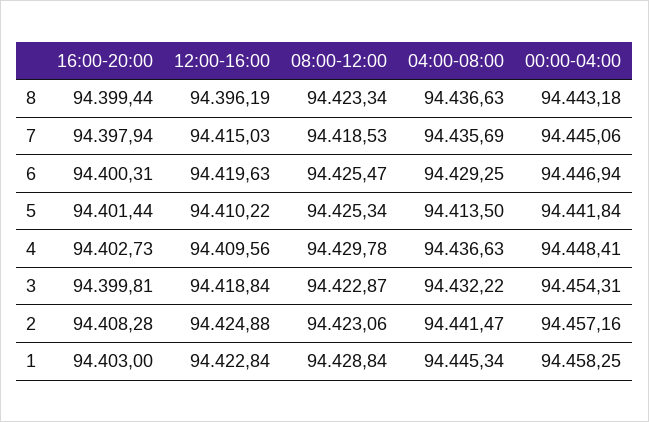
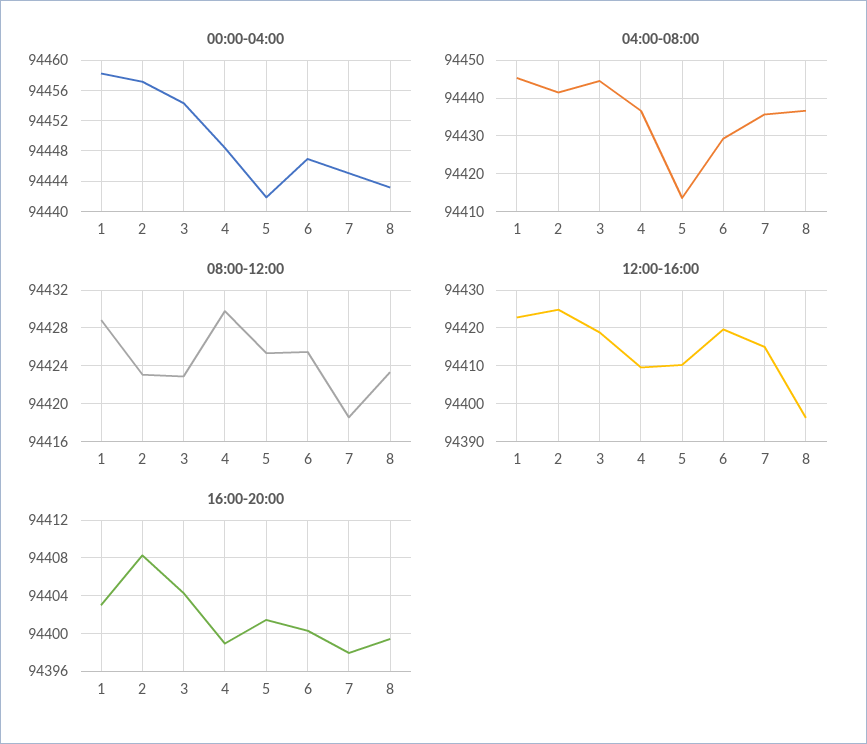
  {
    "16:00-20:00": {
      "8": 94399.44,
      "7": 94397.94,
      "6": 94400.31,
      "5": 94401.44,
-     "4": 94402.73,
+     "4": 94399,
-     "3": 94399.81,
+     "3": 94404,
      "2": 94408.28,
      "1": 94403
    },
    "12:00-16:00": {
      "8": 94396.19,
      "7": 94415.03,
      "6": 94419.63,
      "5": 94410.22,
      "4": 94409.56,
      "3": 94418.84,
      "2": 94424.88,
      "1": 94422.84
    },
    "08:00-12:00": {
      "8": 94423.34,
      "7": 94418.53,
      "6": 94425.47,
      "5": 94425.34,
      "4": 94429.78,
      "3": 94422.87,
      "2": 94423.06,
      "1": 94428.84
    },
    "04:00-08:00": {
      "8": 94436.63,
      "7": 94435.69,
      "6": 94429.25,
      "5": 94413.5,
      "4": 94436.63,
-     "3": 94432.22,
+     "3": 94444,
      "2": 94441.47,
      "1": 94445.34
    },
    "00:00-04:00": {
      "8": 94443.18,
      "7": 94445.06,
      "6": 94446.94,
      "5": 94441.84,
      "4": 94448.41,
      "3": 94454.31,
      "2": 94457.16,
      "1": 94458.25
    }
  }

